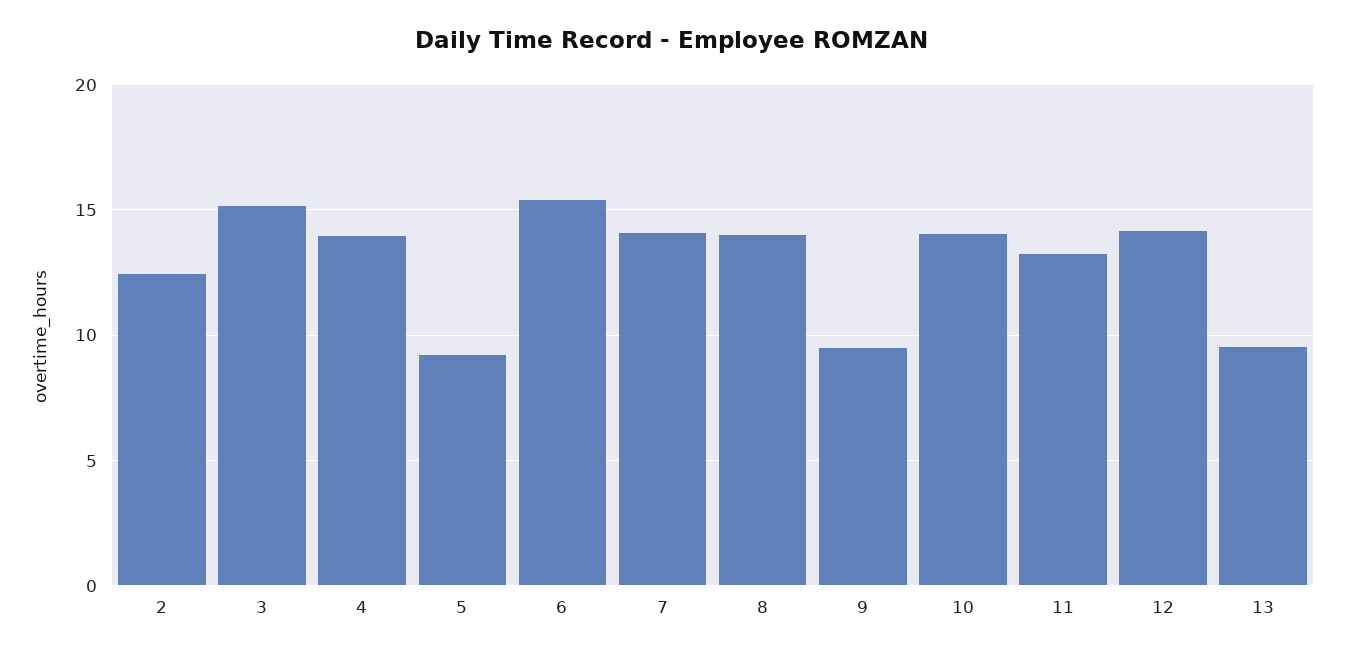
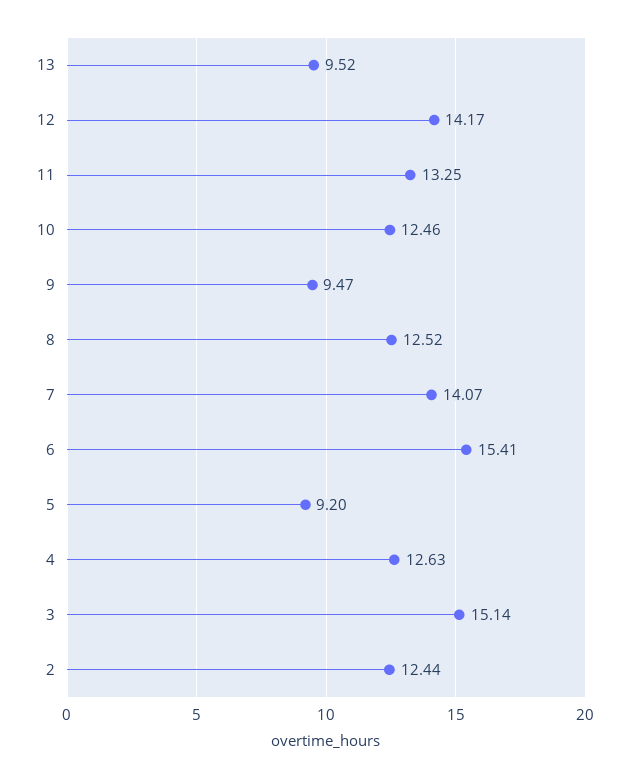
  {
    "2": 12.44,
    "3": 15.14,
-   "4": 14,
+   "4": 12.63,
    "5": 9.2,
    "6": 15.41,
    "7": 14.07,
-   "8": 14,
+   "8": 12.52,
    "9": 9.47,
-   "10": 14,
+   "10": 12.46,
    "11": 13.25,
    "12": 14.17,
    "13": 9.52
  }

